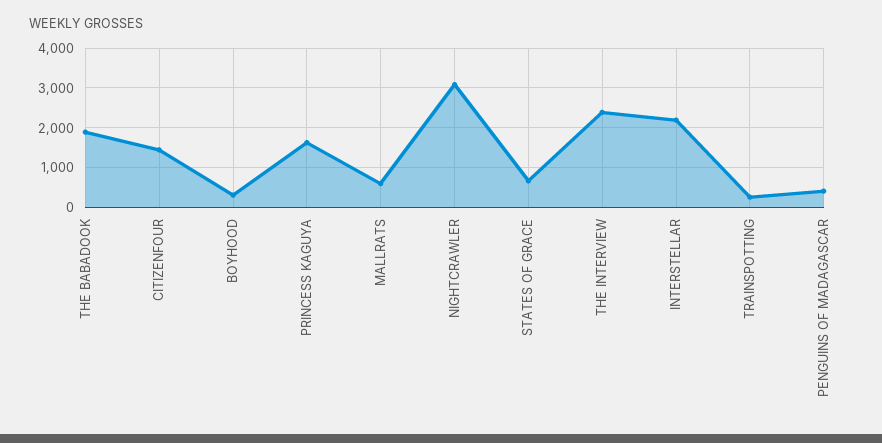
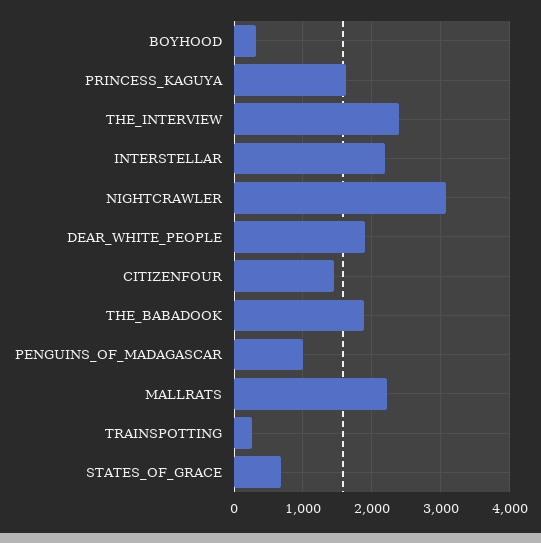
  {
    "THE BABADOOK": 1900,
    "CITIZENFOUR": 1500,
    "BOYHOOD": 300,
    "PRINCESS KAGUYA": 1600,
-   "MALLRATS": 600,
+   "MALLRATS": 2200,
    "NIGHTCRAWLER": 3100,
    "STATES OF GRACE": 700,
    "THE INTERVIEW": 2400,
    "INTERSTELLAR": 2200,
    "TRAINSPOTTING": 300,
-   "PENGUINS OF MADAGASCAR": 400
+   "PENGUINS OF MADAGASCAR": 1000,
+   "DEAR_WHITE_PEOPLE": 1900
  }

